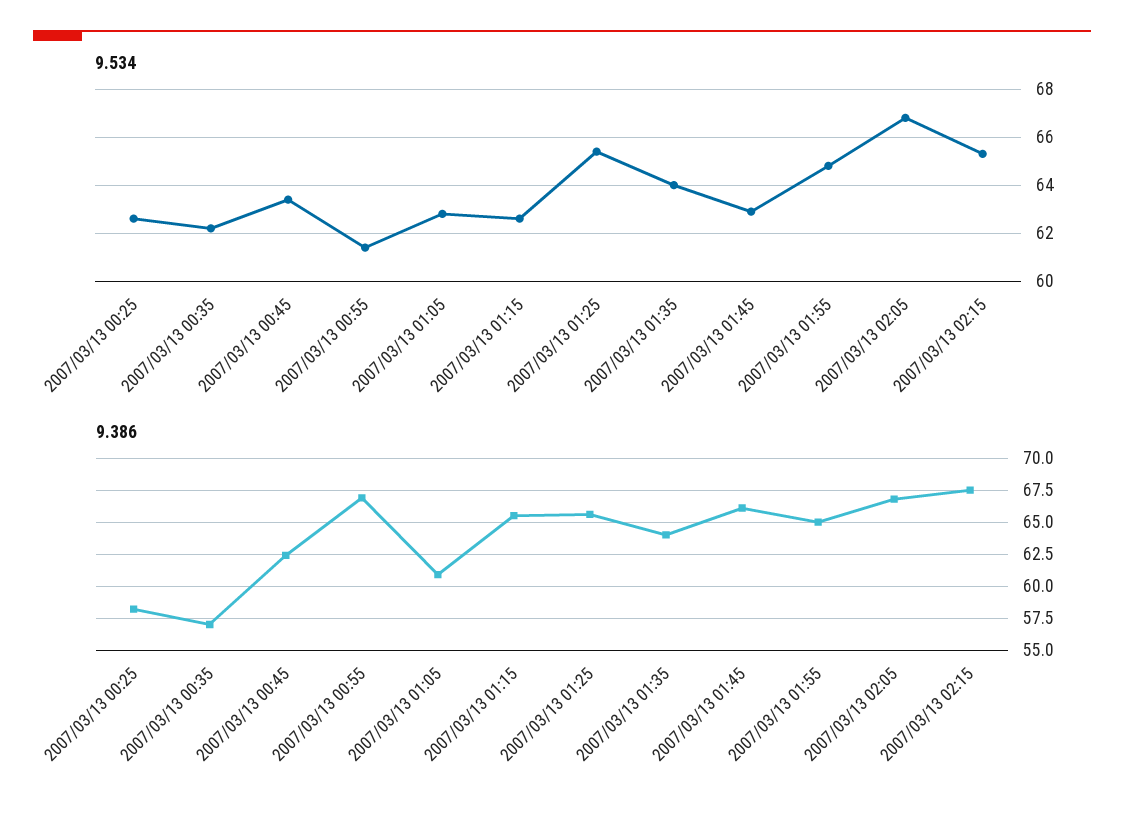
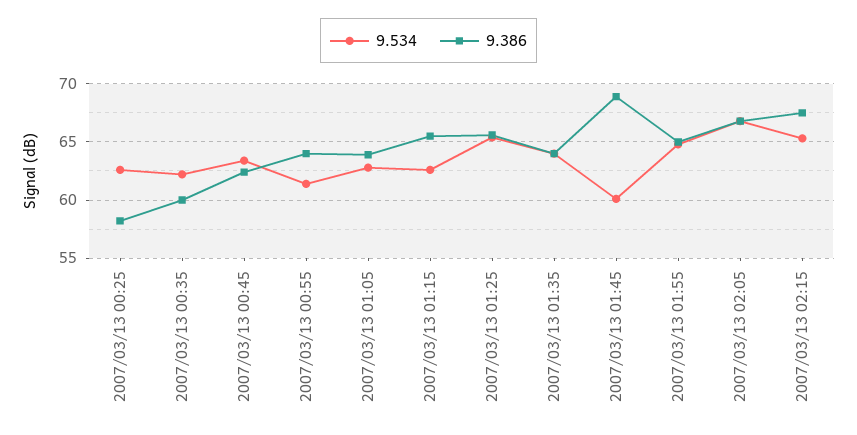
  {
    "9.534": {
      "2007/03/13 00:25": 62.5,
      "2007/03/13 00:35": 62,
      "2007/03/13 00:45": 63.5,
      "2007/03/13 00:55": 61.5,
      "2007/03/13 01:05": 63,
      "2007/03/13 01:15": 62.5,
      "2007/03/13 01:25": 65.5,
      "2007/03/13 01:35": 64,
-     "2007/03/13 01:45": 63,
+     "2007/03/13 01:45": 60,
      "2007/03/13 01:55": 65,
      "2007/03/13 02:05": 67,
      "2007/03/13 02:15": 65.5
    },
    "9.386": {
      "2007/03/13 00:25": 58,
-     "2007/03/13 00:35": 57,
+     "2007/03/13 00:35": 60,
      "2007/03/13 00:45": 62.5,
-     "2007/03/13 00:55": 67,
+     "2007/03/13 00:55": 64,
-     "2007/03/13 01:05": 61,
+     "2007/03/13 01:05": 64,
      "2007/03/13 01:15": 65.5,
      "2007/03/13 01:25": 65.5,
      "2007/03/13 01:35": 64,
-     "2007/03/13 01:45": 66,
+     "2007/03/13 01:45": 69,
      "2007/03/13 01:55": 65,
      "2007/03/13 02:05": 67,
      "2007/03/13 02:15": 67.5
    }
  }

